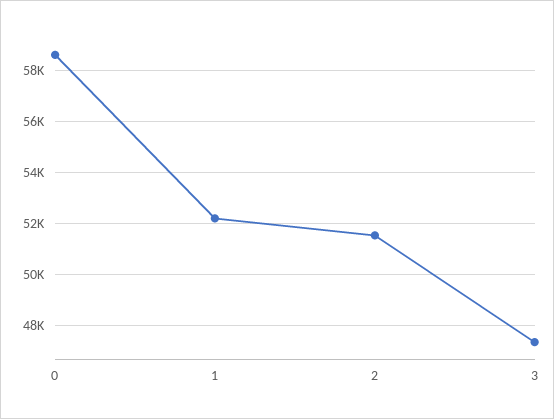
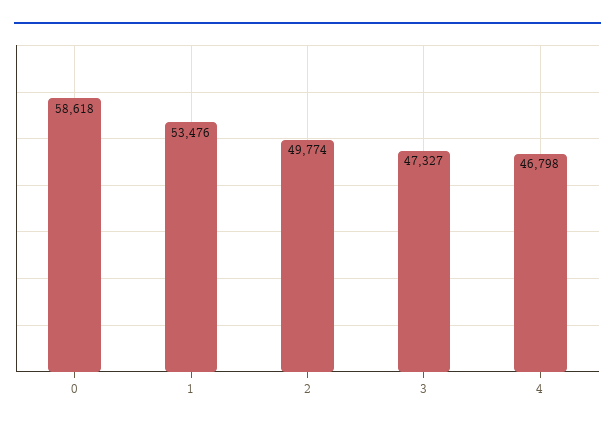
  {
    "0": 58618,
-   "1": 52250,
+   "1": 53476,
-   "2": 51500,
+   "2": 49774,
-   "3": 47327
+   "3": 47327,
+   "4": 46798
  }

